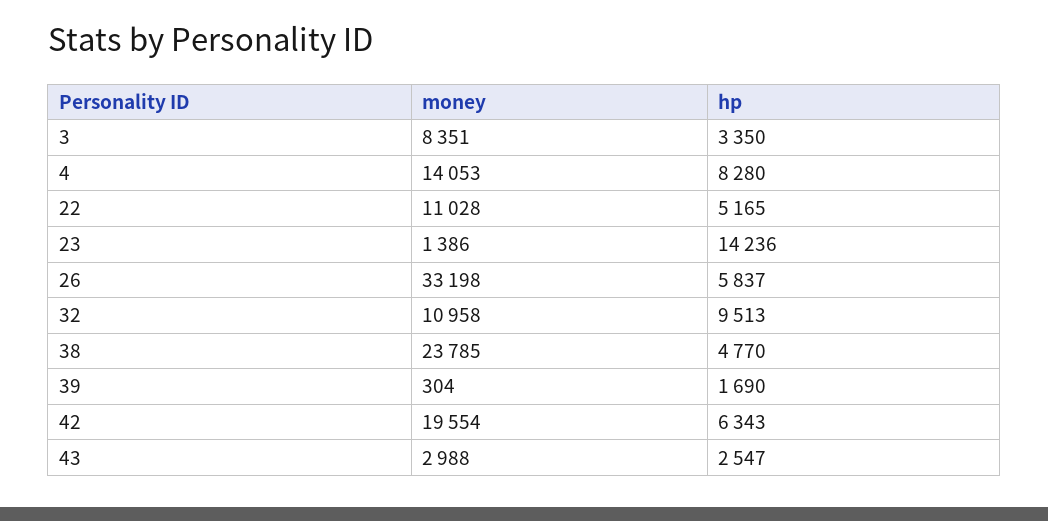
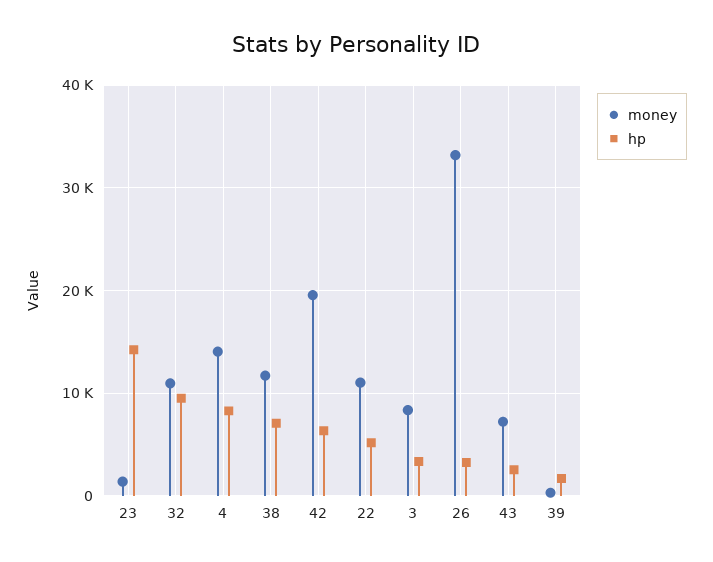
  {
    "money": {
      "3": 8351,
      "4": 14053,
      "22": 11028,
      "23": 1386,
      "26": 33198,
      "32": 10958,
-     "38": 23785,
+     "38": 12000,
      "39": 304,
      "42": 19554,
-     "43": 2988
+     "43": 7000
    },
    "hp": {
      "3": 3350,
      "4": 8280,
      "22": 5165,
      "23": 14236,
-     "26": 5837,
+     "26": 3000,
      "32": 9513,
-     "38": 4770,
+     "38": 7000,
      "39": 1690,
      "42": 6343,
      "43": 2547
    }
  }

